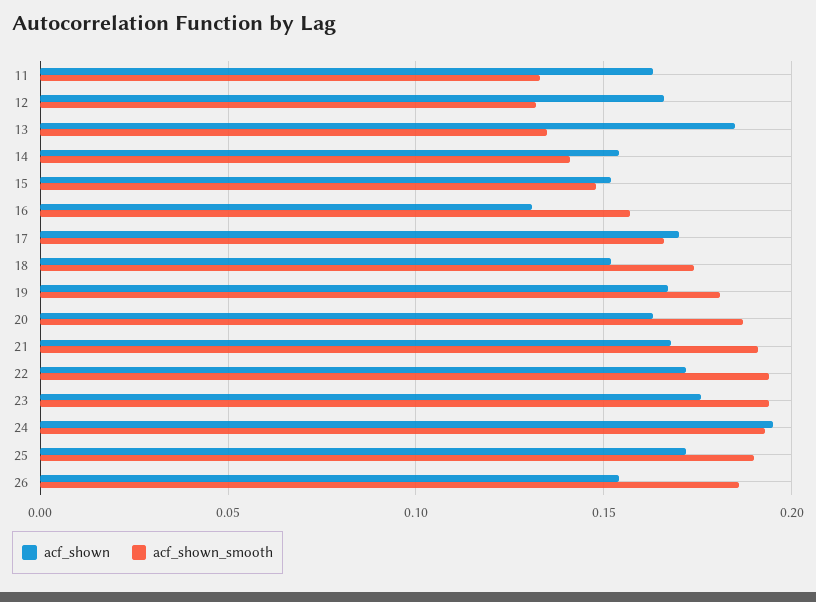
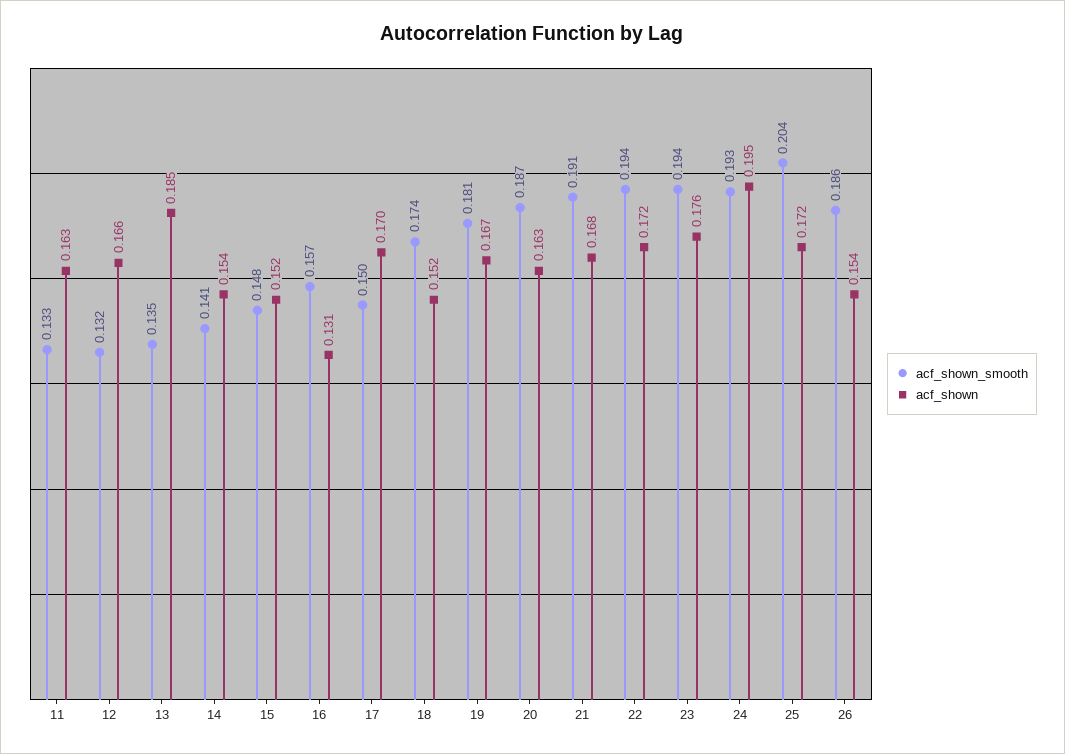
  {
    "acf_shown": {
      "11": 0.163,
      "12": 0.166,
      "13": 0.185,
      "14": 0.154,
      "15": 0.152,
      "16": 0.131,
      "17": 0.17,
      "18": 0.152,
      "19": 0.167,
      "20": 0.163,
      "21": 0.168,
      "22": 0.172,
      "23": 0.176,
      "24": 0.195,
      "25": 0.172,
      "26": 0.154
    },
    "acf_shown_smooth": {
      "11": 0.133,
      "12": 0.132,
      "13": 0.135,
      "14": 0.141,
      "15": 0.148,
      "16": 0.157,
-     "17": 0.165,
+     "17": 0.15,
      "18": 0.174,
      "19": 0.181,
      "20": 0.187,
      "21": 0.191,
      "22": 0.194,
      "23": 0.194,
      "24": 0.193,
-     "25": 0.19,
+     "25": 0.204,
      "26": 0.186
    }
  }

